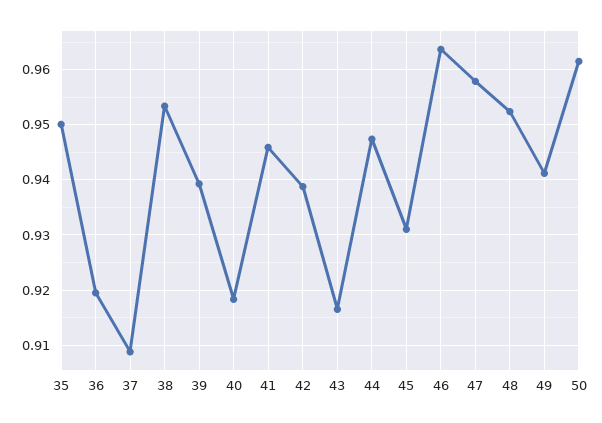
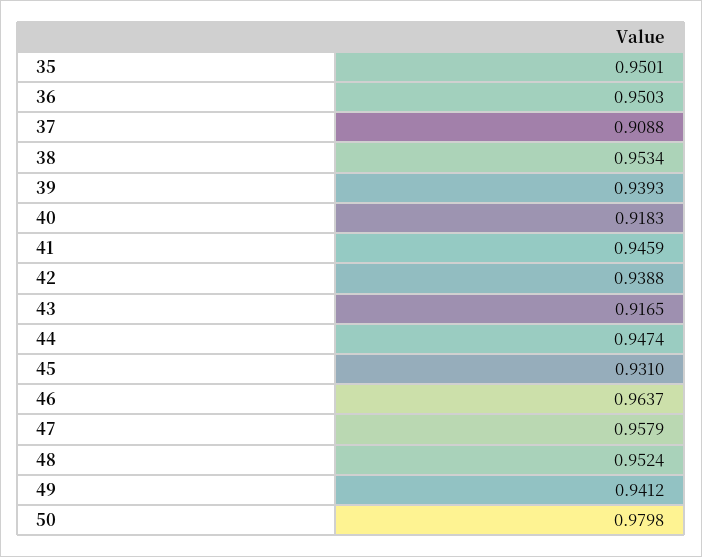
  {
    "35": 0.9501,
-   "36": 0.92,
+   "36": 0.9503,
    "37": 0.9088,
    "38": 0.9534,
    "39": 0.9393,
    "40": 0.9183,
    "41": 0.9459,
    "42": 0.9388,
    "43": 0.9165,
    "44": 0.9474,
    "45": 0.931,
    "46": 0.9637,
    "47": 0.9579,
    "48": 0.9524,
    "49": 0.9412,
-   "50": 0.962
+   "50": 0.9798
  }

